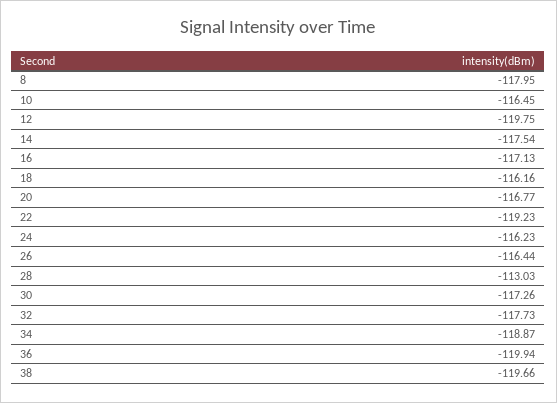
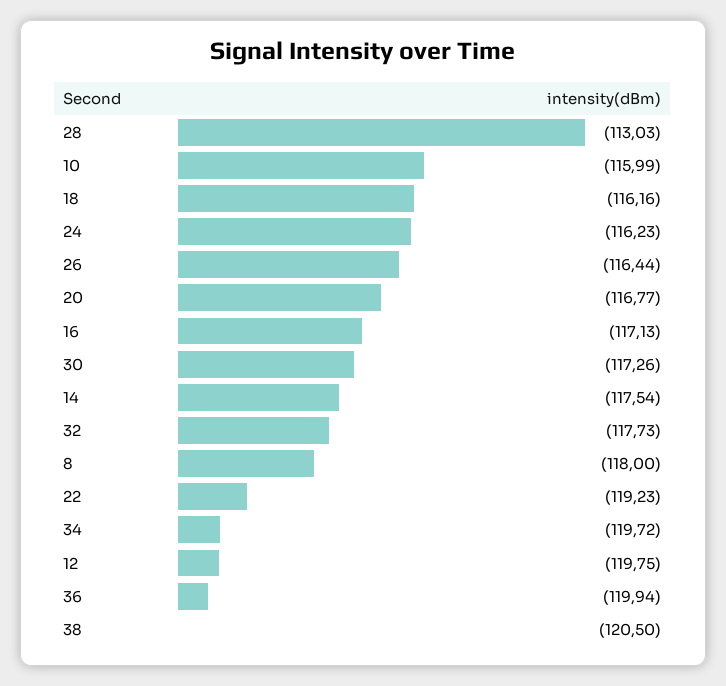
  {
-   "8": -117.95,
+   "8": -118,
-   "10": -116.45,
+   "10": -115.99,
    "12": -119.75,
    "14": -117.54,
    "16": -117.13,
    "18": -116.16,
    "20": -116.77,
    "22": -119.23,
    "24": -116.23,
    "26": -116.44,
    "28": -113.03,
    "30": -117.26,
    "32": -117.73,
-   "34": -118.87,
+   "34": -119.72,
    "36": -119.94,
-   "38": -119.66
+   "38": -120.5
  }

